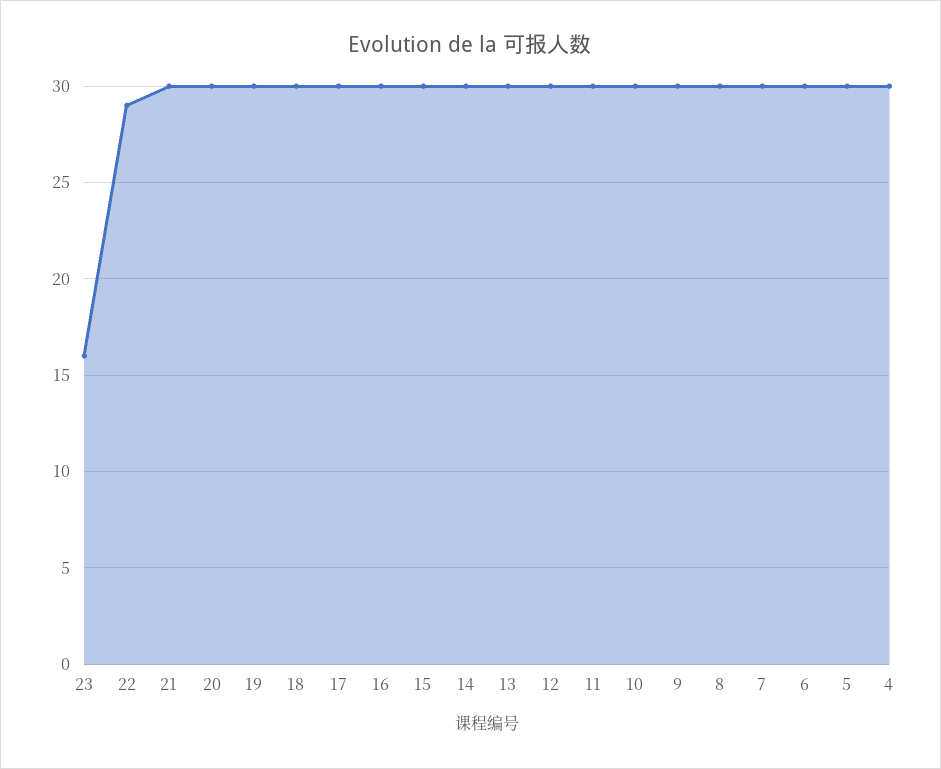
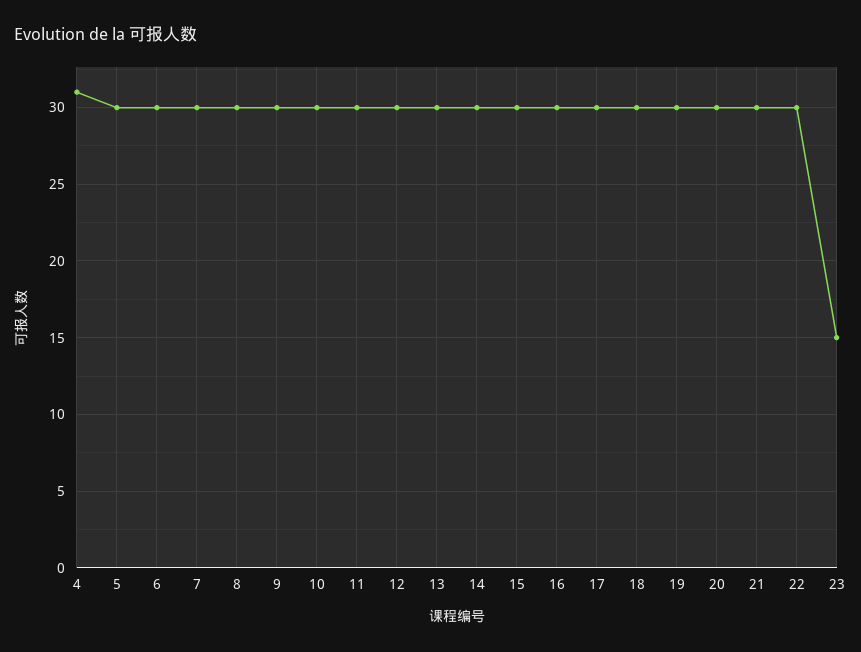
  {
-   "23": 16,
+   "23": 15,
-   "22": 29,
+   "22": 30,
    "21": 30,
    "20": 30,
    "19": 30,
    "18": 30,
    "17": 30,
    "16": 30,
    "15": 30,
    "14": 30,
    "13": 30,
    "12": 30,
    "11": 30,
    "10": 30,
    "9": 30,
    "8": 30,
    "7": 30,
    "6": 30,
    "5": 30,
-   "4": 30
+   "4": 31
  }

